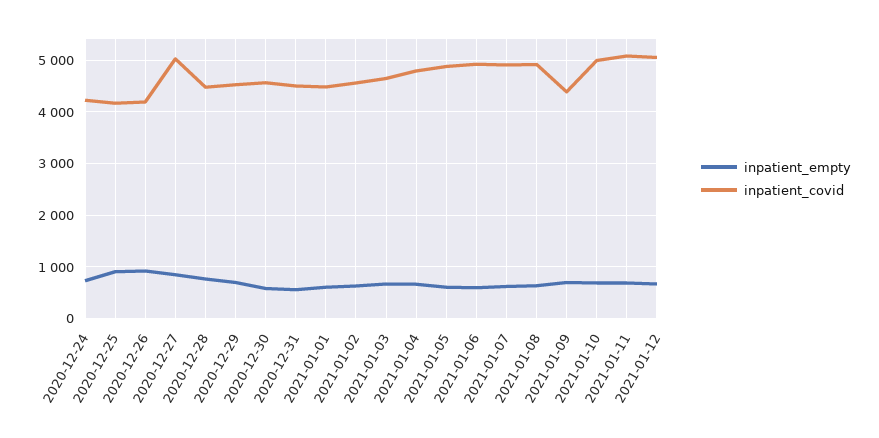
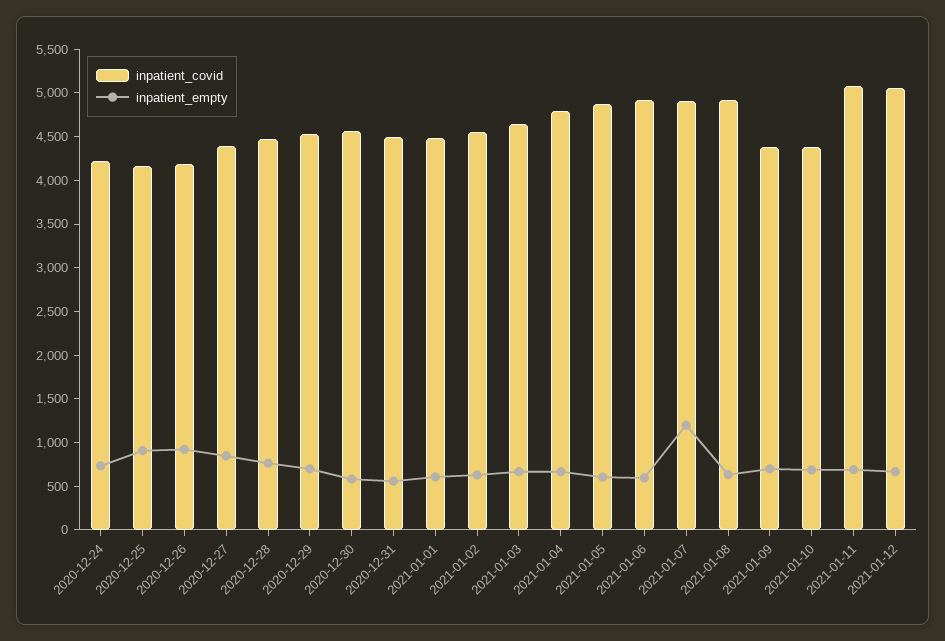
  {
    "inpatient_empty": {
      "2020-12-24": 700,
      "2020-12-25": 900,
      "2020-12-26": 900,
      "2020-12-27": 800,
      "2020-12-28": 800,
      "2020-12-29": 700,
      "2020-12-30": 600,
      "2020-12-31": 600,
      "2021-01-01": 600,
      "2021-01-02": 600,
      "2021-01-03": 700,
      "2021-01-04": 700,
      "2021-01-05": 600,
      "2021-01-06": 600,
-     "2021-01-07": 600,
+     "2021-01-07": 1200,
      "2021-01-08": 600,
      "2021-01-09": 700,
      "2021-01-10": 700,
      "2021-01-11": 700,
      "2021-01-12": 700
    },
    "inpatient_covid": {
      "2020-12-24": 4200,
      "2020-12-25": 4200,
      "2020-12-26": 4200,
-     "2020-12-27": 5000,
+     "2020-12-27": 4400,
      "2020-12-28": 4500,
      "2020-12-29": 4500,
      "2020-12-30": 4600,
      "2020-12-31": 4500,
      "2021-01-01": 4500,
      "2021-01-02": 4600,
      "2021-01-03": 4600,
      "2021-01-04": 4800,
      "2021-01-05": 4900,
      "2021-01-06": 4900,
      "2021-01-07": 4900,
      "2021-01-08": 4900,
      "2021-01-09": 4400,
-     "2021-01-10": 5000,
+     "2021-01-10": 4400,
      "2021-01-11": 5100,
      "2021-01-12": 5100
    }
  }

